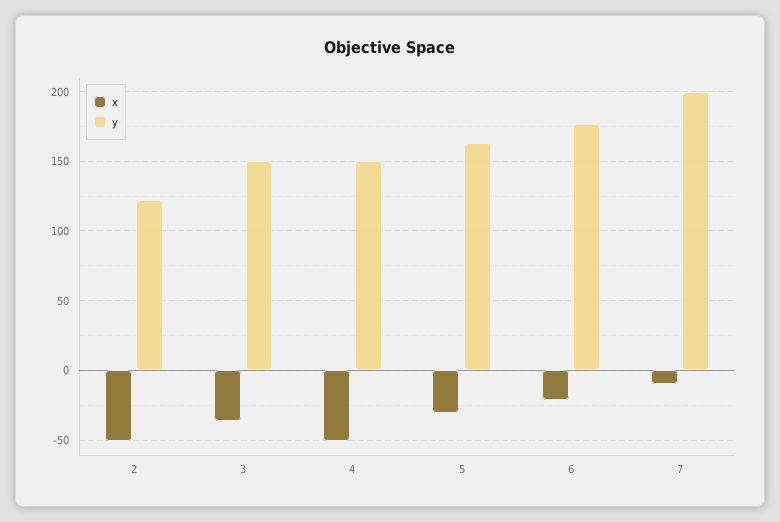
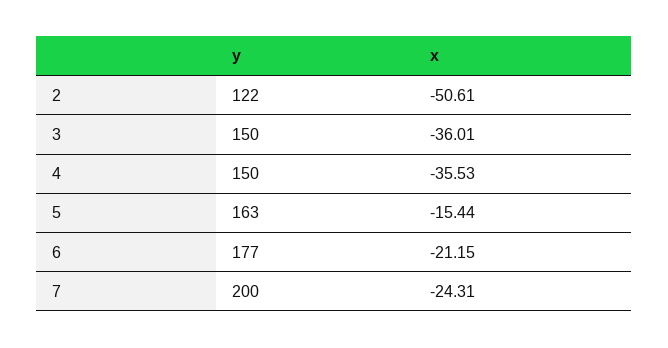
  {
    "x": {
      "2": -50.61,
      "3": -36.01,
-     "4": -50,
+     "4": -35.53,
-     "5": -30,
+     "5": -15.44,
      "6": -21.15,
-     "7": -10
+     "7": -24.31
    },
    "y": {
      "2": 122,
      "3": 150,
      "4": 150,
      "5": 163,
      "6": 177,
      "7": 200
    }
  }

